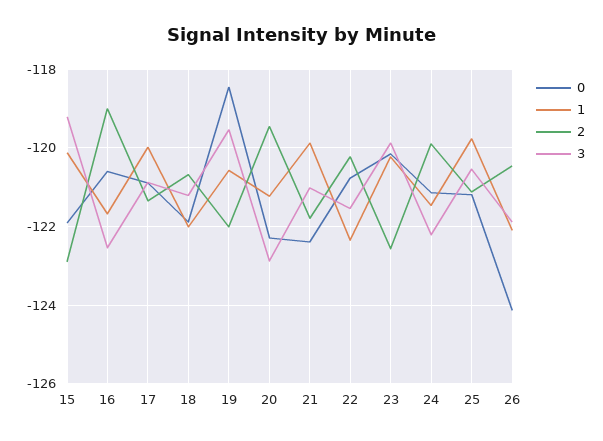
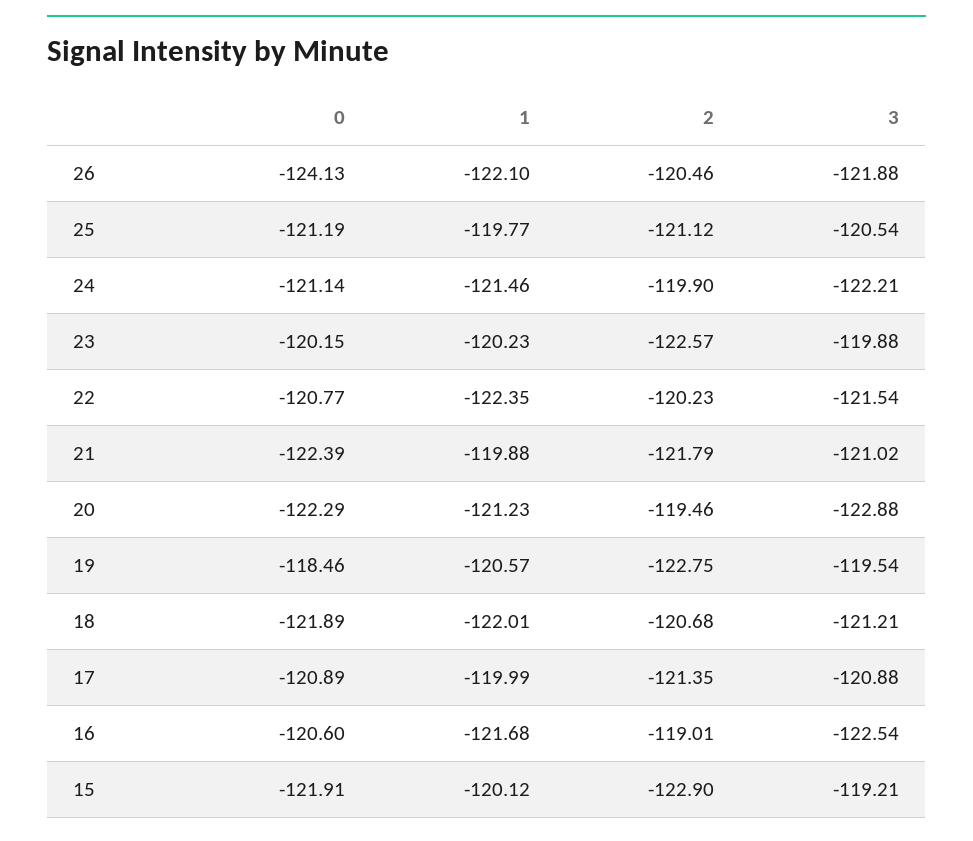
  {
    "0": {
      "15": -121.91,
      "16": -120.6,
      "17": -120.89,
      "18": -121.89,
      "19": -118.46,
      "20": -122.29,
      "21": -122.39,
      "22": -120.77,
      "23": -120.15,
      "24": -121.14,
      "25": -121.19,
      "26": -124.13
    },
    "1": {
      "15": -120.12,
      "16": -121.68,
      "17": -119.99,
      "18": -122.01,
      "19": -120.57,
      "20": -121.23,
      "21": -119.88,
      "22": -122.35,
      "23": -120.23,
      "24": -121.46,
      "25": -119.77,
      "26": -122.1
    },
    "2": {
      "15": -122.9,
      "16": -119.01,
      "17": -121.35,
      "18": -120.68,
-     "19": -122,
+     "19": -122.75,
      "20": -119.46,
      "21": -121.79,
      "22": -120.23,
      "23": -122.57,
      "24": -119.9,
      "25": -121.12,
      "26": -120.46
    },
    "3": {
      "15": -119.21,
      "16": -122.54,
      "17": -120.88,
      "18": -121.21,
      "19": -119.54,
      "20": -122.88,
      "21": -121.02,
      "22": -121.54,
      "23": -119.88,
      "24": -122.21,
      "25": -120.54,
      "26": -121.88
    }
  }

